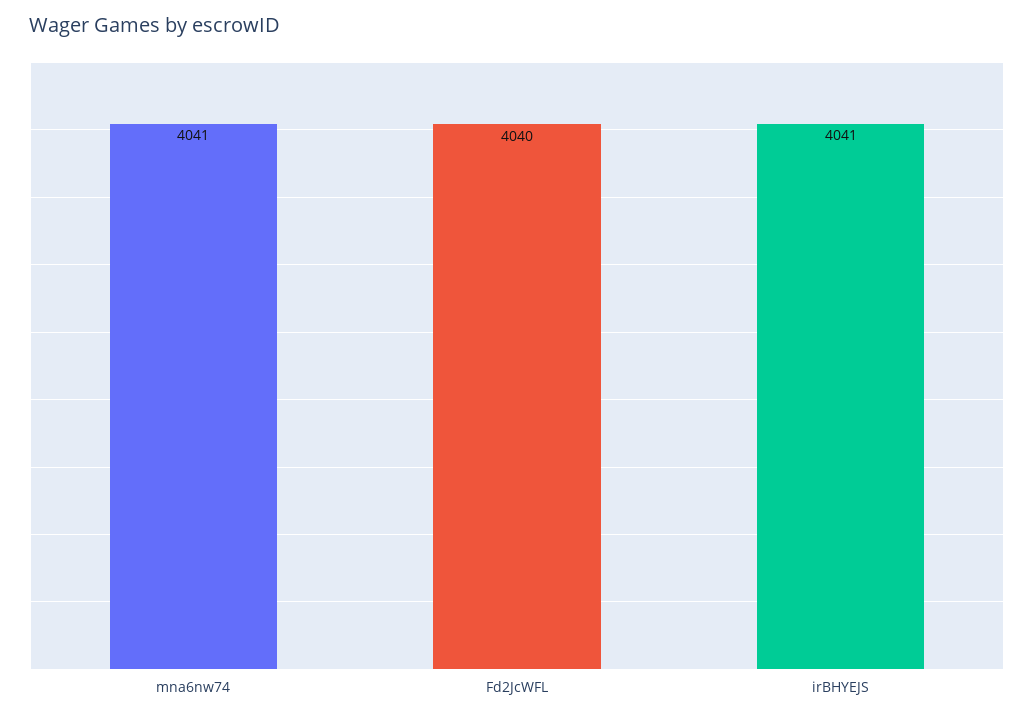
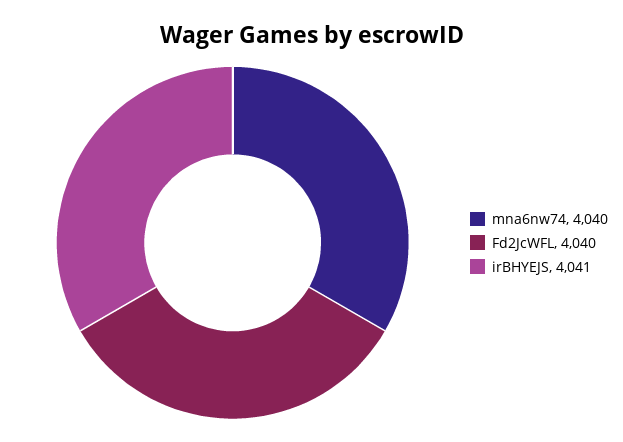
  {
-   "mna6nw74": 4041,
+   "mna6nw74": 4040,
    "Fd2JcWFL": 4040,
    "irBHYEJS": 4041
  }

